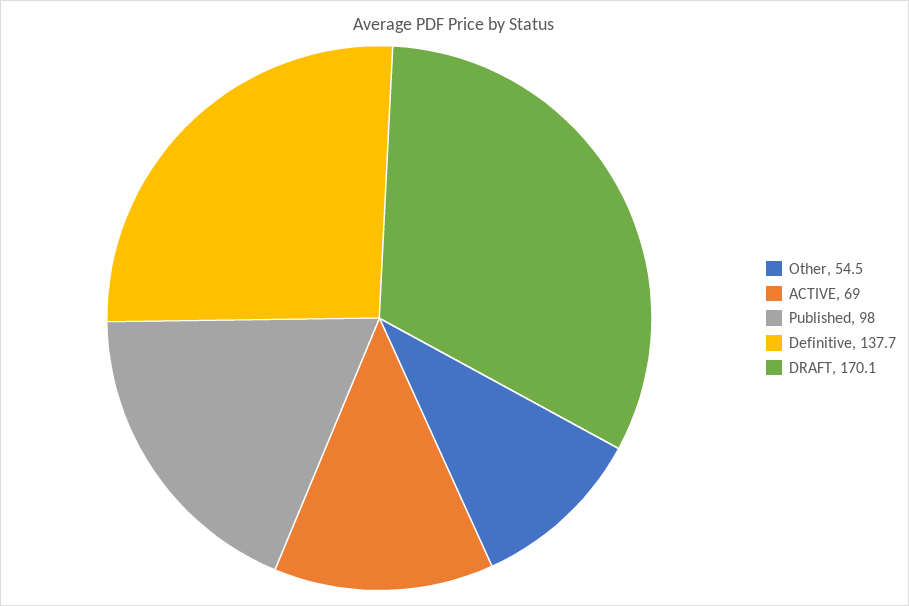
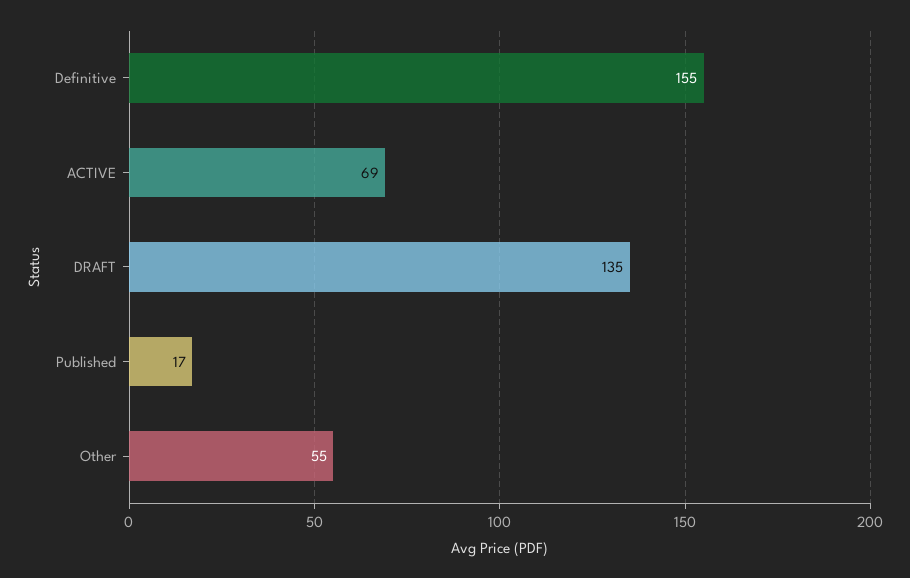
  {
    "Other": 54.5,
    "ACTIVE": 69,
-   "Published": 98,
+   "Published": 17,
-   "Definitive": 137.7,
+   "Definitive": 155,
-   "DRAFT": 170.1
+   "DRAFT": 135
  }

